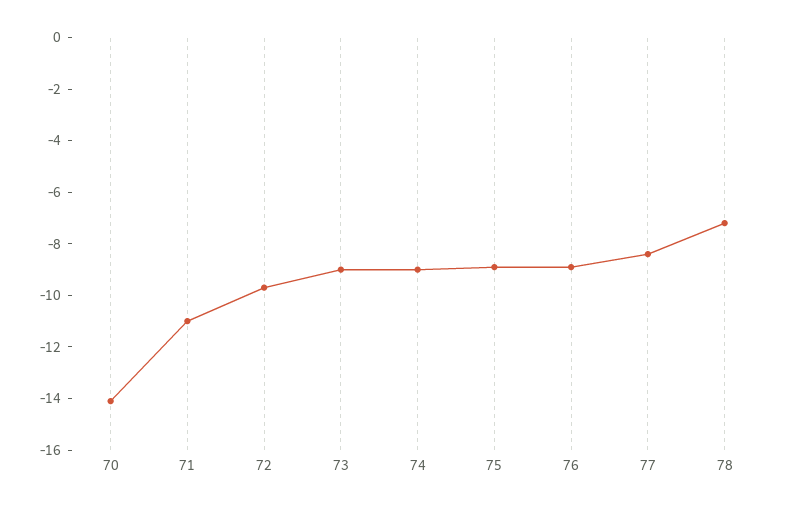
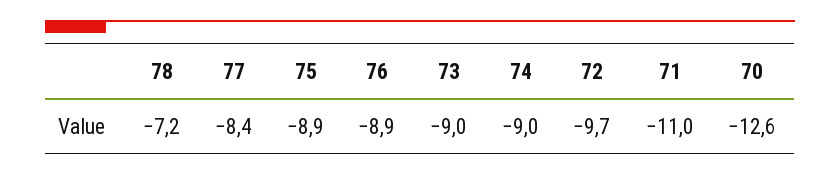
  {
-   "70": -14,
+   "70": -12.6,
    "71": -11,
    "72": -9.7,
    "73": -9,
    "74": -9,
    "75": -8.9,
    "76": -8.9,
    "77": -8.4,
    "78": -7.2
  }

